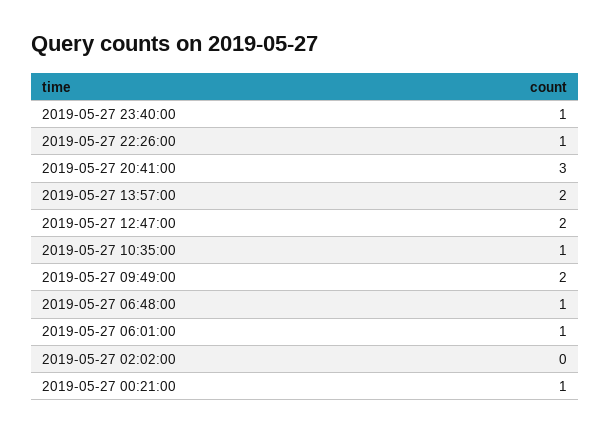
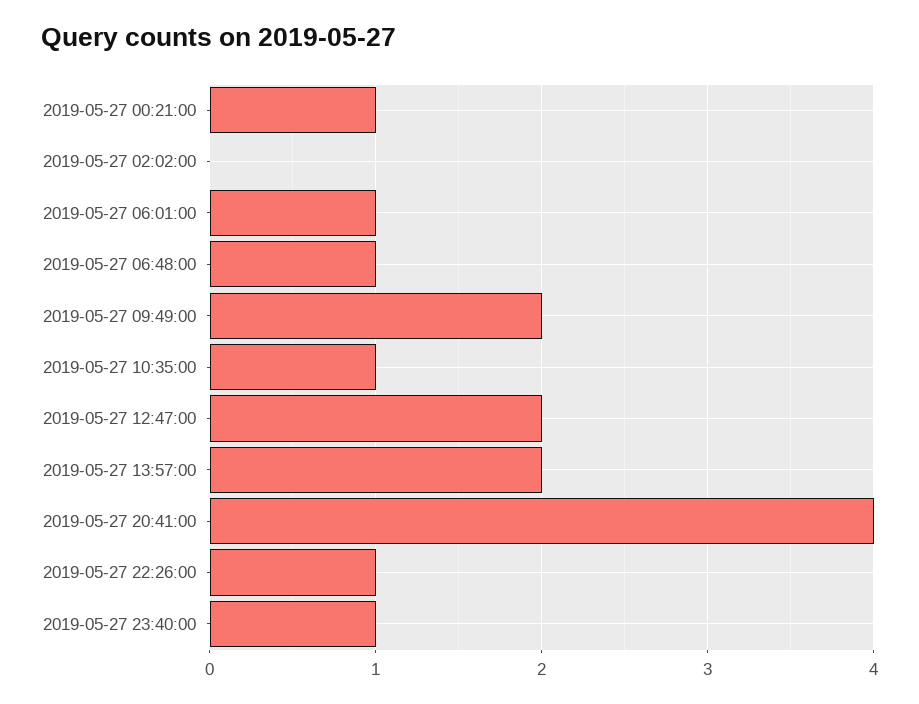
  {
    "2019-05-27 23:40:00": 1,
    "2019-05-27 22:26:00": 1,
-   "2019-05-27 20:41:00": 3,
+   "2019-05-27 20:41:00": 4,
    "2019-05-27 13:57:00": 2,
    "2019-05-27 12:47:00": 2,
    "2019-05-27 10:35:00": 1,
    "2019-05-27 09:49:00": 2,
    "2019-05-27 06:48:00": 1,
    "2019-05-27 06:01:00": 1,
    "2019-05-27 02:02:00": 0,
    "2019-05-27 00:21:00": 1
  }

